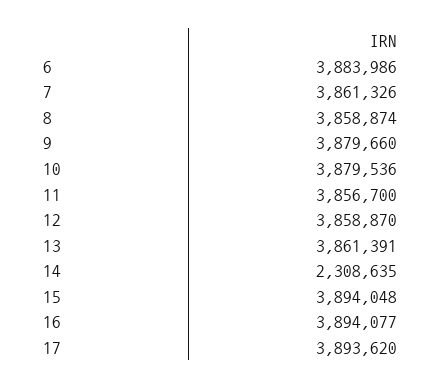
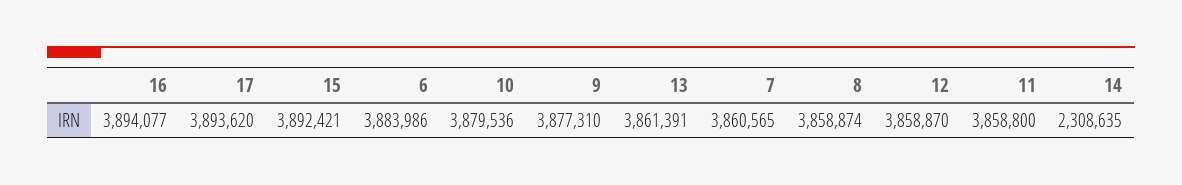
  {
    "6": 3883986,
-   "7": 3861326,
+   "7": 3860565,
    "8": 3858874,
-   "9": 3879660,
+   "9": 3877310,
    "10": 3879536,
-   "11": 3856700,
+   "11": 3858800,
    "12": 3858870,
    "13": 3861391,
    "14": 2308635,
-   "15": 3894048,
+   "15": 3892421,
    "16": 3894077,
    "17": 3893620
  }

